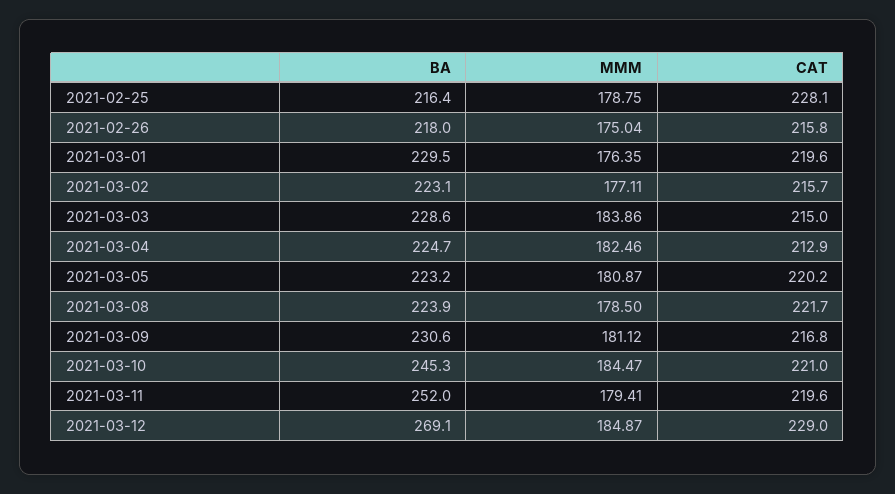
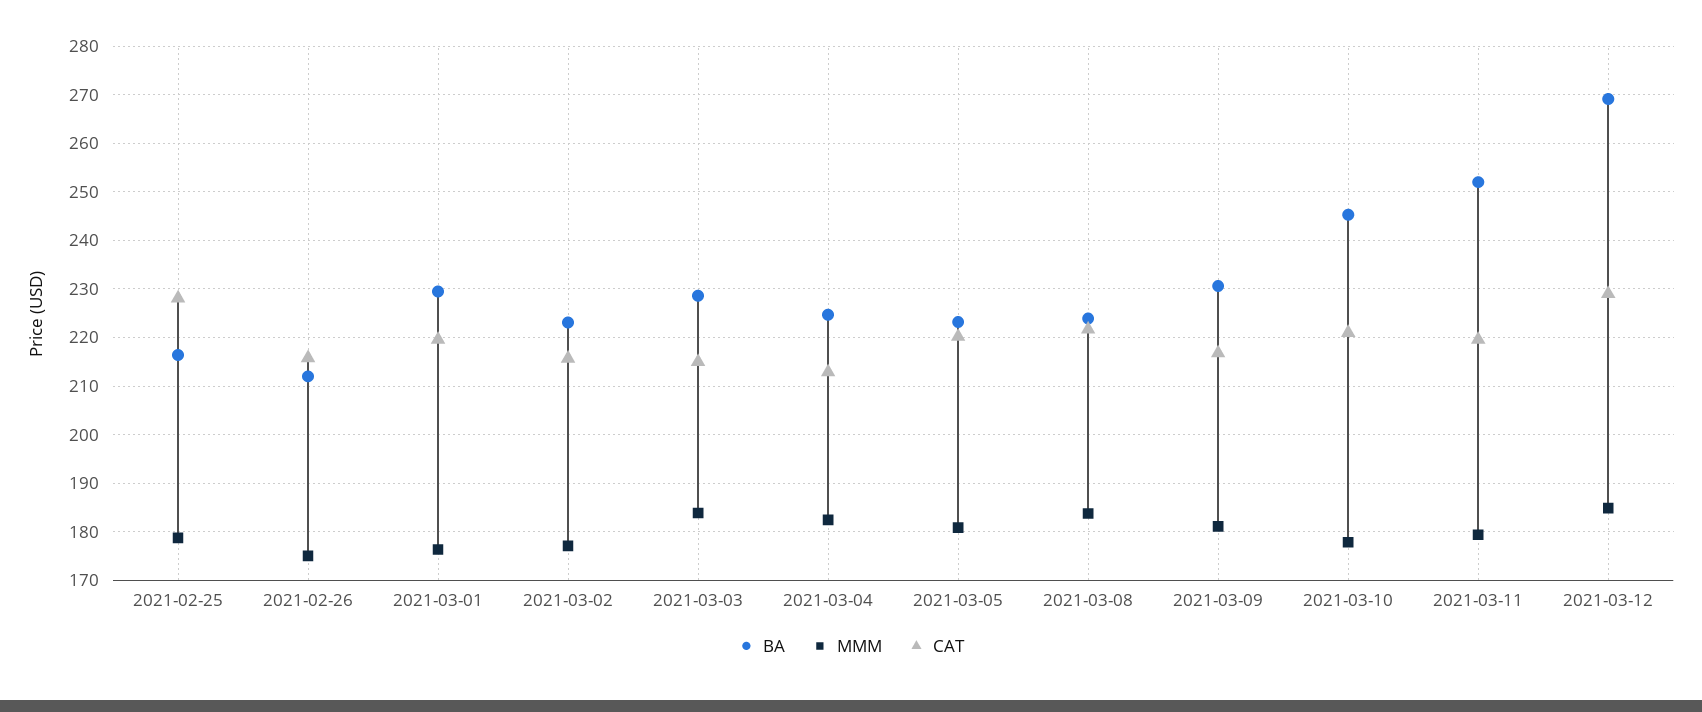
  {
    "BA": {
      "2021-02-25": 216.4,
-     "2021-02-26": 218,
+     "2021-02-26": 212,
      "2021-03-01": 229.5,
      "2021-03-02": 223.1,
      "2021-03-03": 228.6,
      "2021-03-04": 224.7,
      "2021-03-05": 223.2,
      "2021-03-08": 223.9,
      "2021-03-09": 230.6,
      "2021-03-10": 245.3,
      "2021-03-11": 252,
      "2021-03-12": 269.1
    },
    "MMM": {
      "2021-02-25": 178.75,
      "2021-02-26": 175.04,
      "2021-03-01": 176.35,
      "2021-03-02": 177.11,
      "2021-03-03": 183.86,
      "2021-03-04": 182.46,
      "2021-03-05": 180.87,
-     "2021-03-08": 178.5,
+     "2021-03-08": 184,
      "2021-03-09": 181.12,
-     "2021-03-10": 184.47,
+     "2021-03-10": 178,
      "2021-03-11": 179.41,
      "2021-03-12": 184.87
    },
    "CAT": {
      "2021-02-25": 228.1,
      "2021-02-26": 215.8,
      "2021-03-01": 219.6,
      "2021-03-02": 215.7,
      "2021-03-03": 215,
      "2021-03-04": 212.9,
      "2021-03-05": 220.2,
      "2021-03-08": 221.7,
      "2021-03-09": 216.8,
      "2021-03-10": 221,
      "2021-03-11": 219.6,
      "2021-03-12": 229
    }
  }

